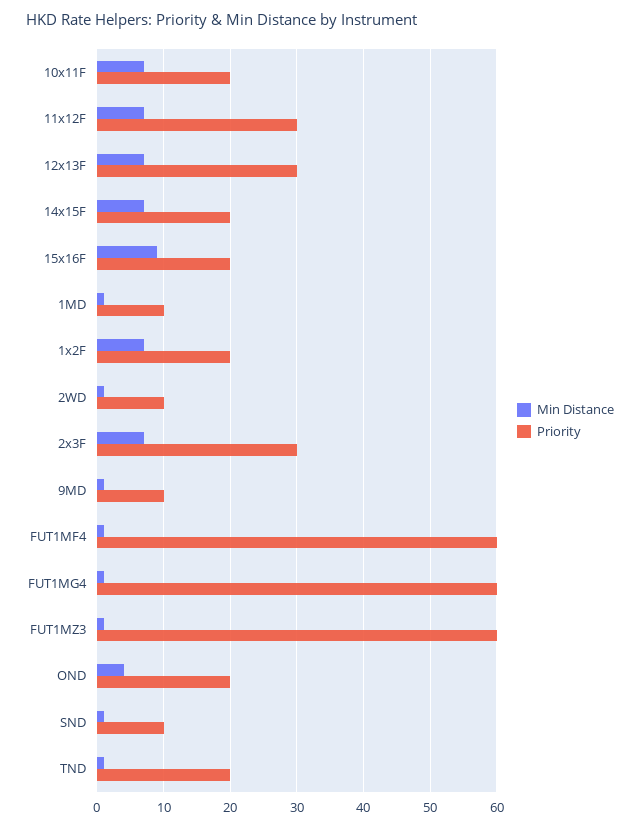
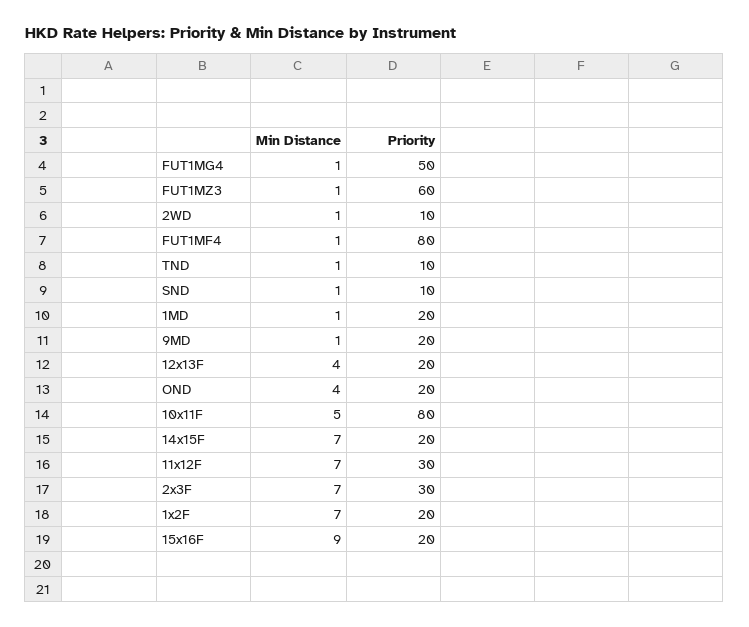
  {
    "Min Distance": {
-     "10x11F": 7,
+     "10x11F": 5,
      "11x12F": 7,
-     "12x13F": 7,
+     "12x13F": 4,
      "14x15F": 7,
      "15x16F": 9,
      "1MD": 1,
      "1x2F": 7,
      "2WD": 1,
      "2x3F": 7,
      "9MD": 1,
      "FUT1MF4": 1,
      "FUT1MG4": 1,
      "FUT1MZ3": 1,
      "OND": 4,
      "SND": 1,
      "TND": 1
    },
    "Priority": {
-     "10x11F": 20,
+     "10x11F": 80,
      "11x12F": 30,
-     "12x13F": 30,
+     "12x13F": 20,
      "14x15F": 20,
      "15x16F": 20,
-     "1MD": 10,
+     "1MD": 20,
      "1x2F": 20,
      "2WD": 10,
      "2x3F": 30,
-     "9MD": 10,
+     "9MD": 20,
-     "FUT1MF4": 60,
+     "FUT1MF4": 80,
-     "FUT1MG4": 60,
+     "FUT1MG4": 50,
      "FUT1MZ3": 60,
      "OND": 20,
      "SND": 10,
-     "TND": 20
+     "TND": 10
    }
  }

